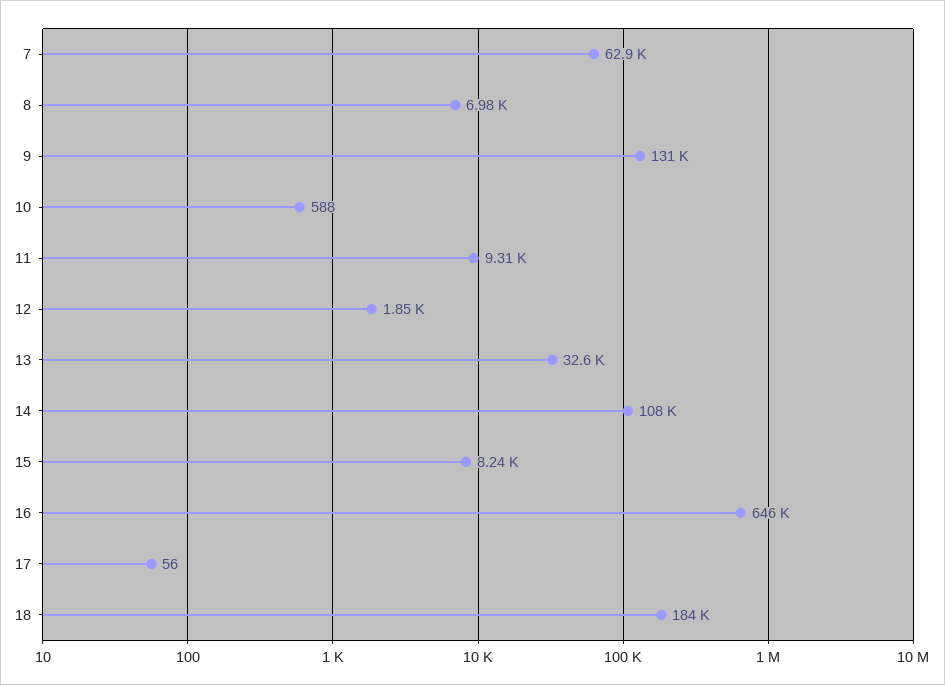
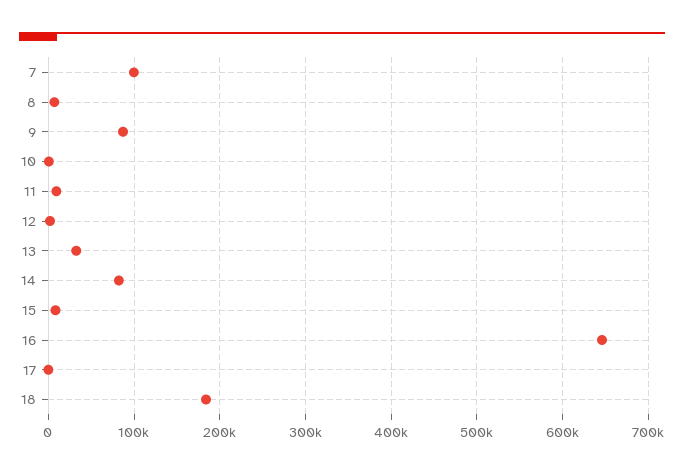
  {
-   "7": 62900,
+   "7": 100000,
    "8": 6980,
-   "9": 131000,
+   "9": 90000,
    "10": 588,
    "11": 9310,
    "12": 1850,
    "13": 32600,
-   "14": 108000,
+   "14": 80000,
    "15": 8240,
    "16": 646000,
    "17": 56,
    "18": 184000
  }

